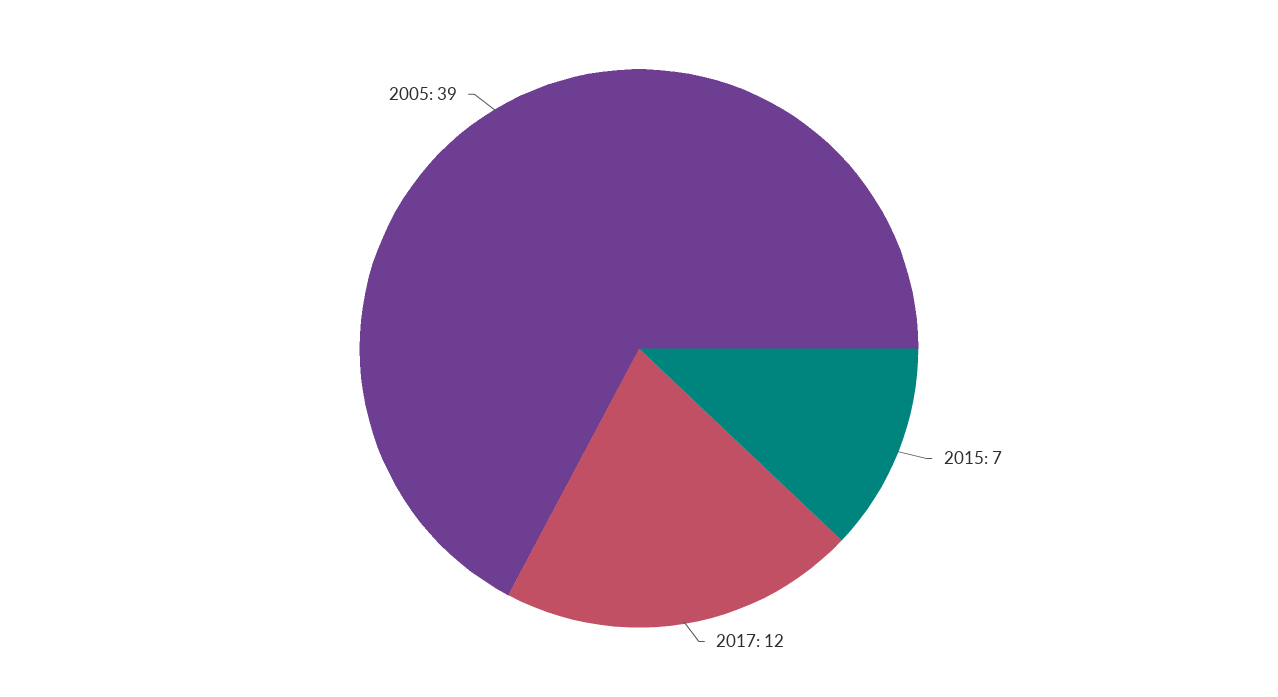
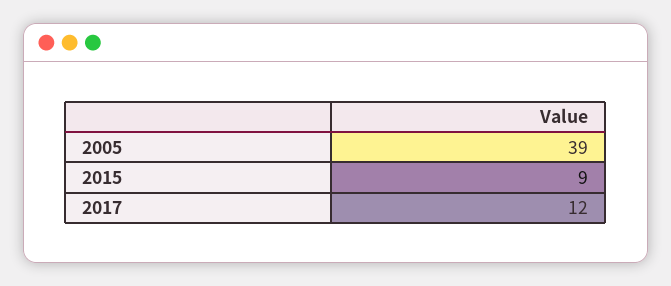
  {
-   "2015": 7,
+   "2015": 9,
    "2017": 12,
    "2005": 39
  }

